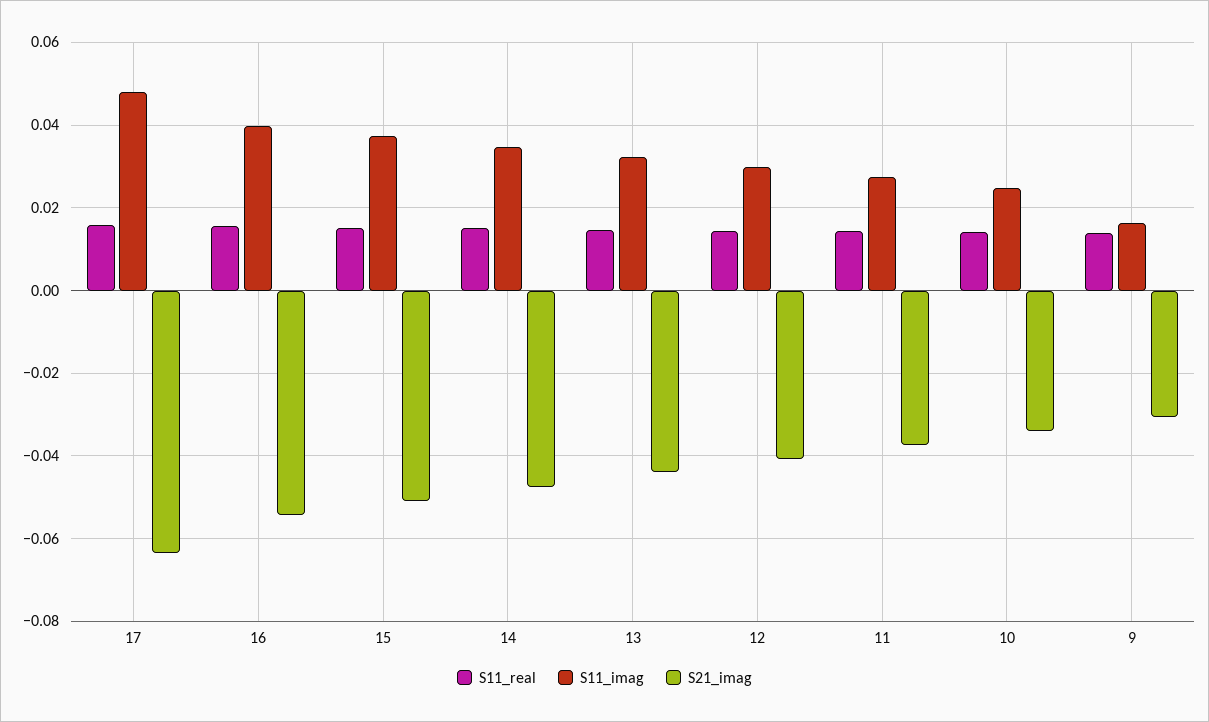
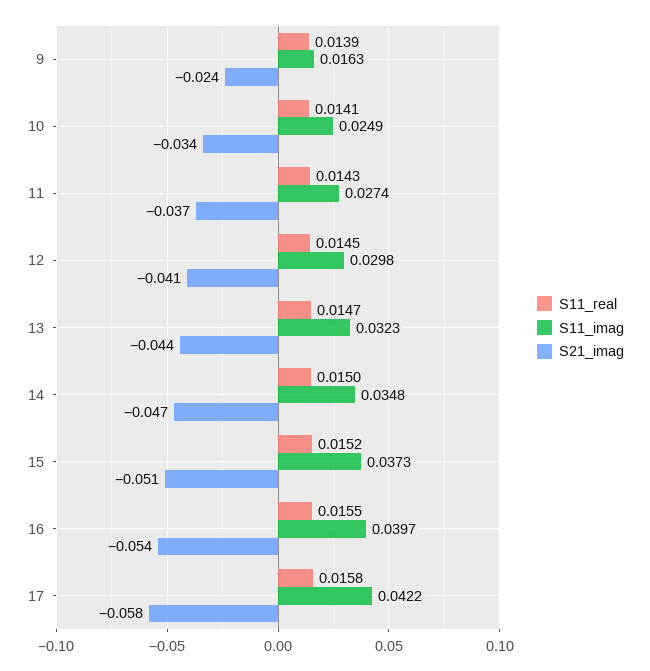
  {
    "S11_real": {
      "17": 0.0158,
      "16": 0.0155,
      "15": 0.0152,
      "14": 0.015,
      "13": 0.0147,
      "12": 0.0145,
      "11": 0.0143,
      "10": 0.0141,
      "9": 0.0139
    },
    "S11_imag": {
-     "17": 0.048,
+     "17": 0.0422,
      "16": 0.0397,
      "15": 0.0373,
      "14": 0.0348,
      "13": 0.0323,
      "12": 0.0298,
      "11": 0.0274,
      "10": 0.0249,
      "9": 0.0163
    },
    "S21_imag": {
-     "17": -0.064,
+     "17": -0.058,
      "16": -0.054,
      "15": -0.051,
      "14": -0.047,
      "13": -0.044,
      "12": -0.041,
      "11": -0.037,
      "10": -0.034,
-     "9": -0.03
+     "9": -0.024
    }
  }

